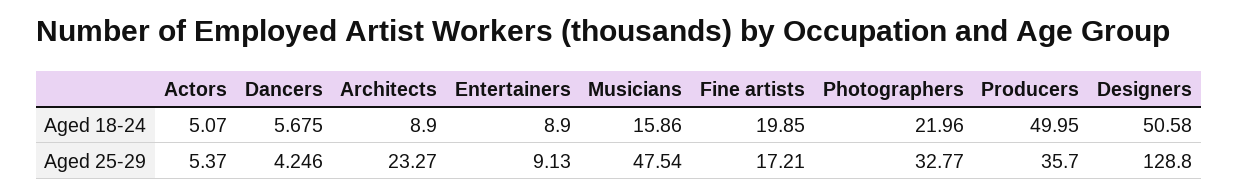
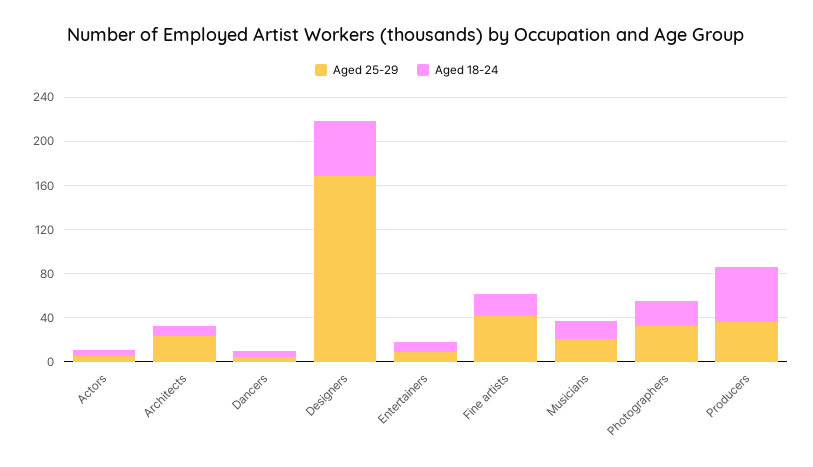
  {
    "Aged 18-24": {
      "Actors": 5.07,
      "Dancers": 5.675,
      "Architects": 8.9,
      "Entertainers": 8.9,
      "Musicians": 15.86,
      "Fine artists": 19.85,
      "Photographers": 21.96,
      "Producers": 49.95,
      "Designers": 50.58
    },
    "Aged 25-29": {
      "Actors": 5.37,
      "Dancers": 4.246,
      "Architects": 23.27,
      "Entertainers": 9.13,
-     "Musicians": 47.54,
+     "Musicians": 20,
-     "Fine artists": 17.21,
+     "Fine artists": 40,
      "Photographers": 32.77,
      "Producers": 35.7,
-     "Designers": 128.8
+     "Designers": 170
    }
  }

